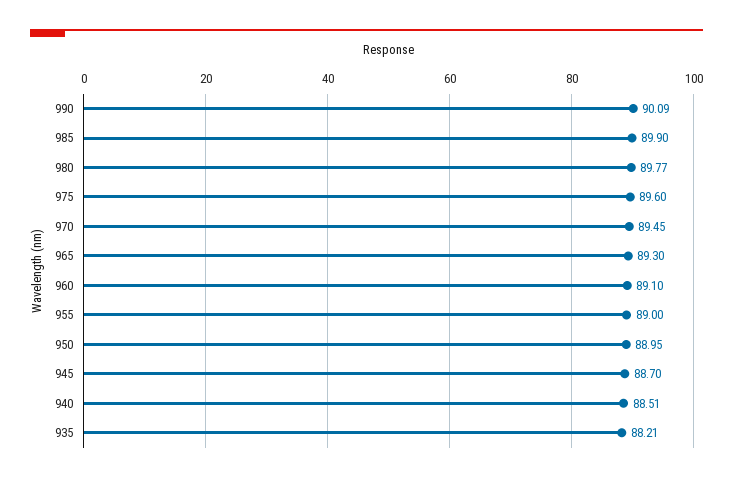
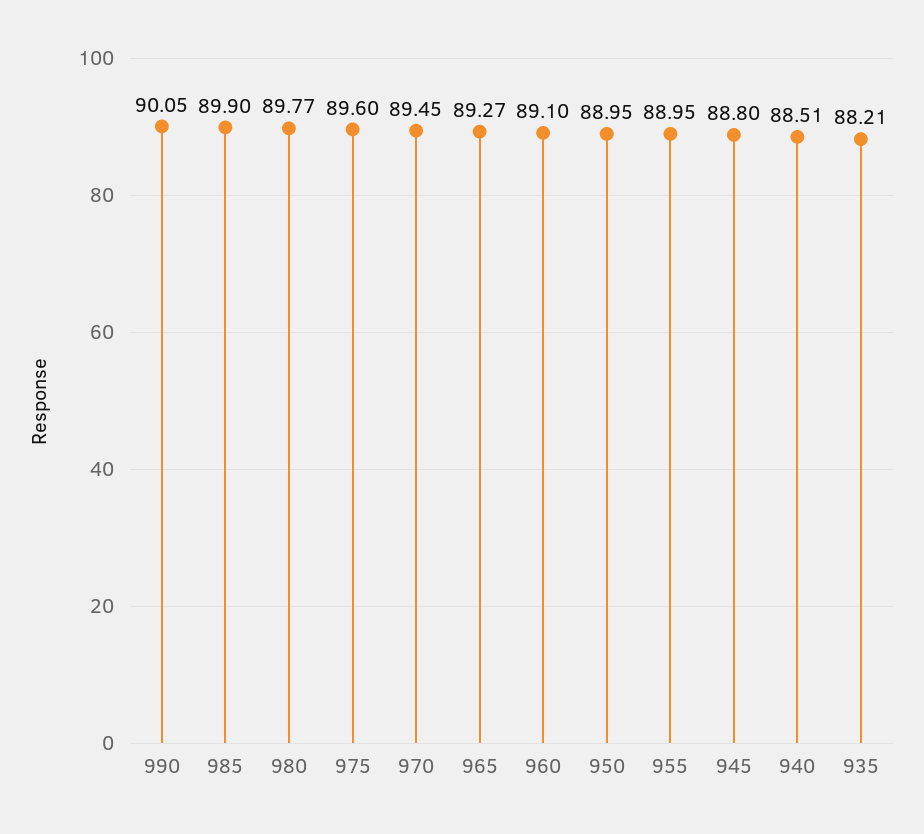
  {
-   "990": 90.09,
+   "990": 90.05,
    "985": 89.9,
    "980": 89.77,
    "975": 89.6,
    "970": 89.45,
-   "965": 89.3,
+   "965": 89.27,
    "960": 89.1,
-   "955": 89,
+   "955": 88.95,
    "950": 88.95,
-   "945": 88.7,
+   "945": 88.8,
    "940": 88.51,
    "935": 88.21
  }

